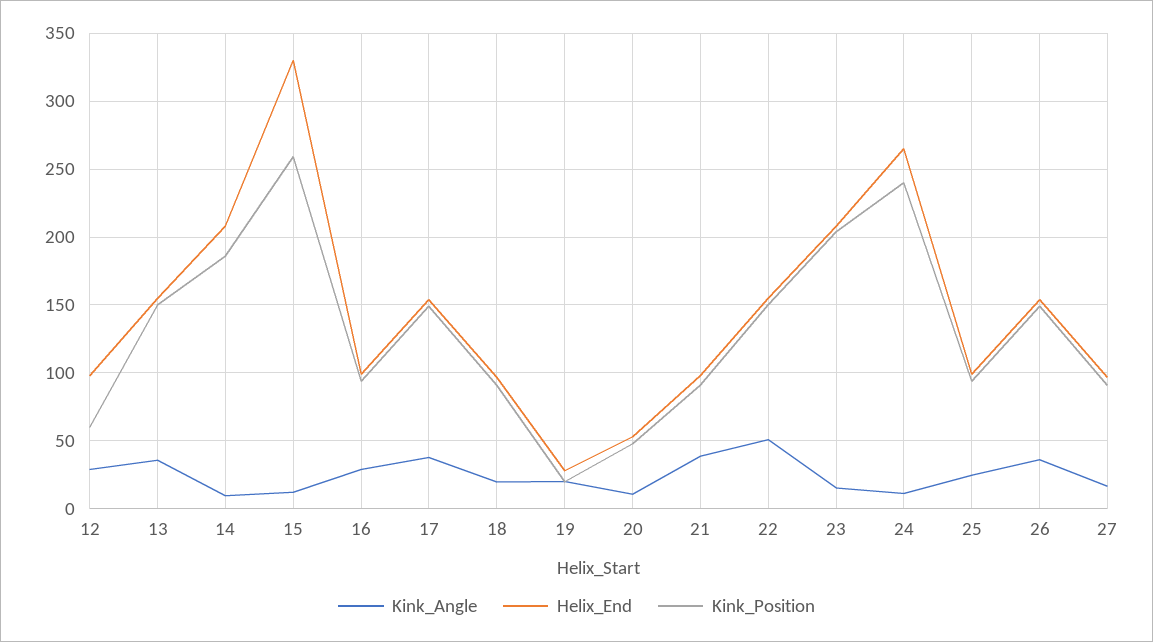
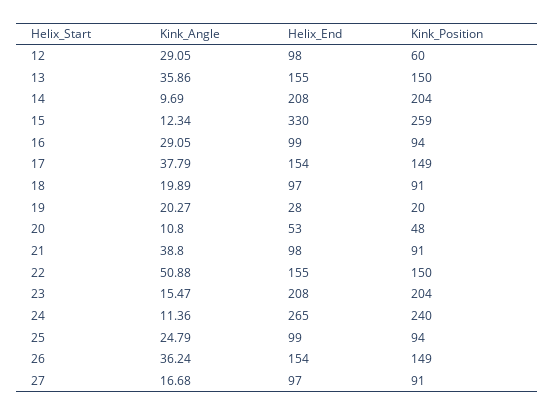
  {
    "Kink_Angle": {
      "12": 29.05,
      "13": 35.86,
      "14": 9.69,
      "15": 12.34,
      "16": 29.05,
      "17": 37.79,
      "18": 19.89,
      "19": 20.27,
      "20": 10.8,
      "21": 38.8,
      "22": 50.88,
      "23": 15.47,
      "24": 11.36,
      "25": 24.79,
      "26": 36.24,
      "27": 16.68
    },
    "Helix_End": {
      "12": 98,
      "13": 155,
      "14": 208,
      "15": 330,
      "16": 99,
      "17": 154,
      "18": 97,
      "19": 28,
      "20": 53,
      "21": 98,
      "22": 155,
      "23": 208,
      "24": 265,
      "25": 99,
      "26": 154,
      "27": 97
    },
    "Kink_Position": {
      "12": 60,
      "13": 150,
-     "14": 185,
+     "14": 204,
      "15": 259,
      "16": 94,
      "17": 149,
      "18": 91,
      "19": 20,
      "20": 48,
      "21": 91,
      "22": 150,
      "23": 204,
      "24": 240,
      "25": 94,
      "26": 149,
      "27": 91
    }
  }

